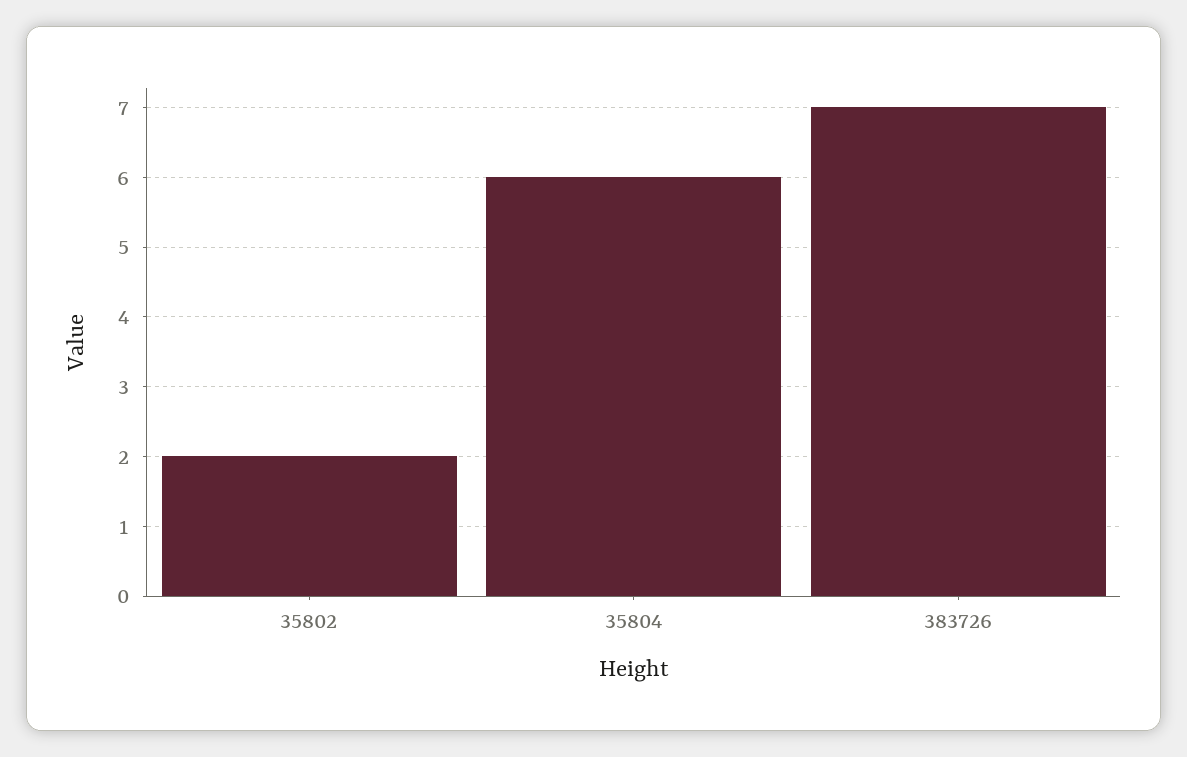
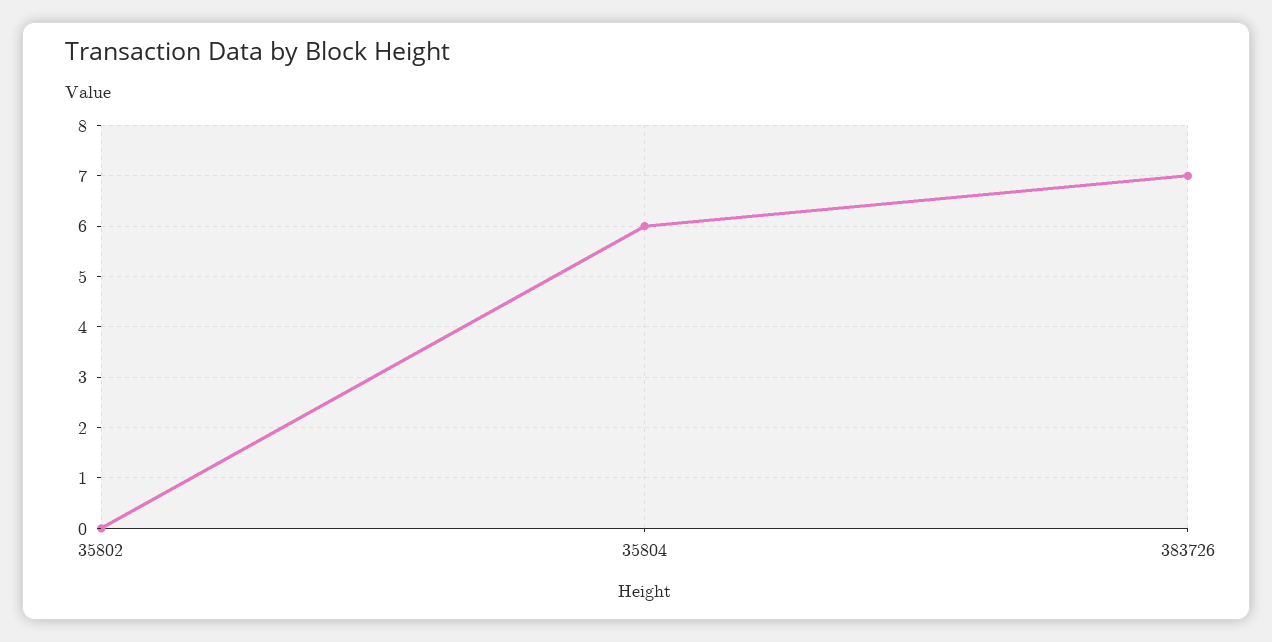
  {
-   "35802": 2,
+   "35802": 0,
    "35804": 6,
    "383726": 7
  }

